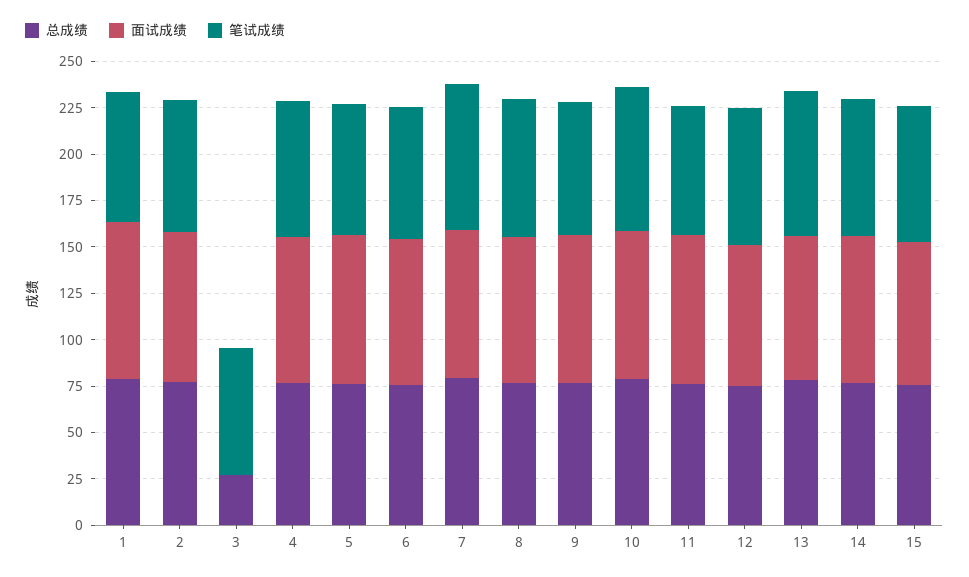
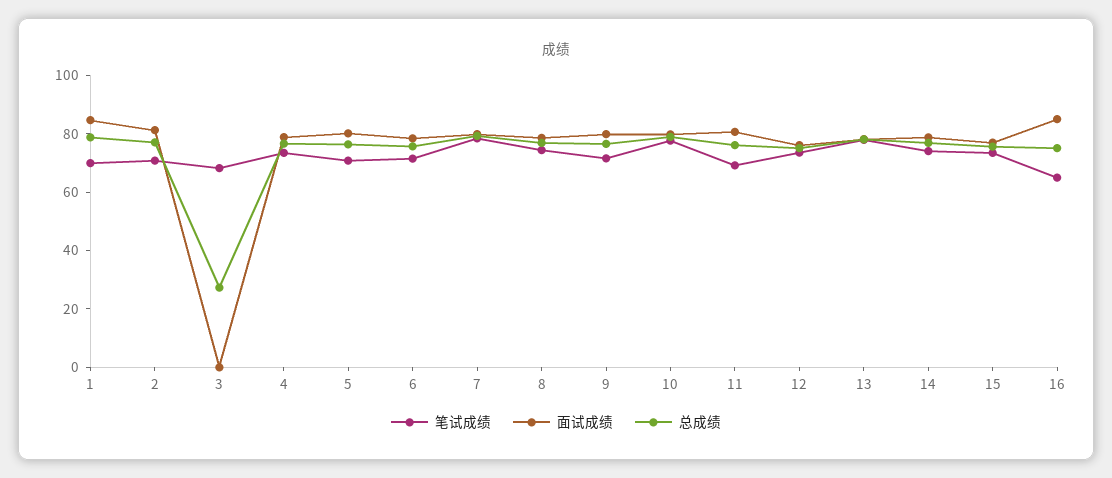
  {
    "总成绩": {
      "1": 80,
      "2": 75,
      "3": 25,
      "4": 75,
      "5": 75,
      "6": 75,
      "7": 80,
      "8": 75,
      "9": 75,
      "10": 80,
      "11": 75,
      "12": 75,
      "13": 80,
      "14": 75,
-     "15": 75
+     "15": 75,
+     "16": 75
    },
    "面试成绩": {
      "1": 85,
      "2": 80,
      "3": 0,
      "4": 80,
      "5": 80,
      "6": 80,
      "7": 80,
      "8": 80,
      "9": 80,
      "10": 80,
      "11": 80,
      "12": 75,
      "13": 80,
      "14": 80,
-     "15": 75
+     "15": 75,
+     "16": 85
    },
    "笔试成绩": {
      "1": 70,
      "2": 70,
      "3": 70,
      "4": 75,
      "5": 70,
      "6": 70,
      "7": 80,
      "8": 75,
      "9": 70,
      "10": 80,
      "11": 70,
      "12": 75,
      "13": 80,
      "14": 75,
-     "15": 75
+     "15": 75,
+     "16": 65
    }
  }

